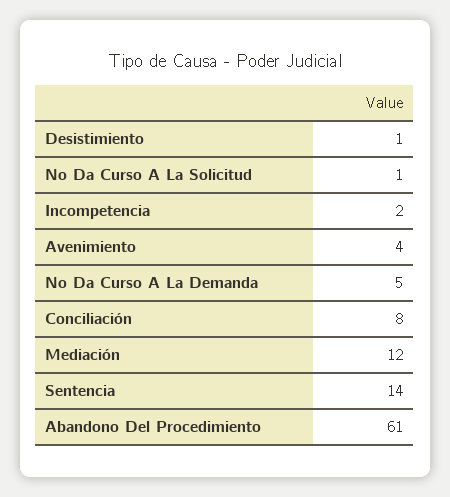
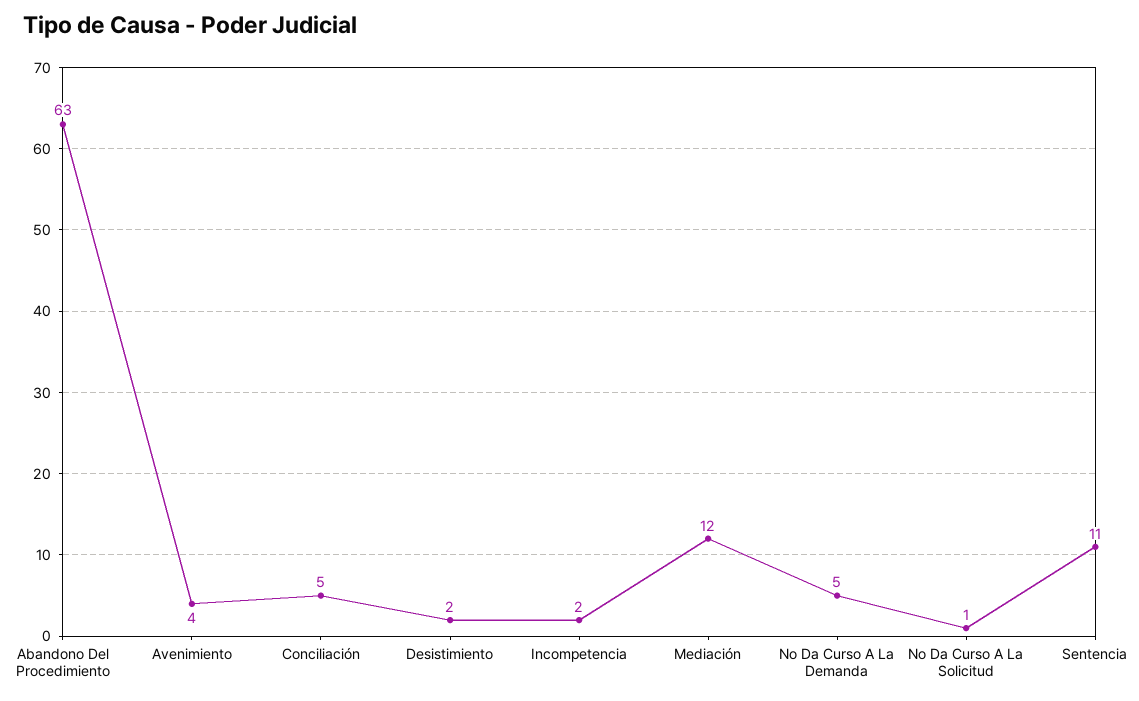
  {
-   "Desistimiento": 1,
+   "Desistimiento": 2,
    "No Da Curso A La Solicitud": 1,
    "Incompetencia": 2,
    "Avenimiento": 4,
    "No Da Curso A La Demanda": 5,
-   "Conciliación": 8,
+   "Conciliación": 5,
    "Mediación": 12,
-   "Sentencia": 14,
+   "Sentencia": 11,
-   "Abandono Del Procedimiento": 61
+   "Abandono Del Procedimiento": 63
  }

